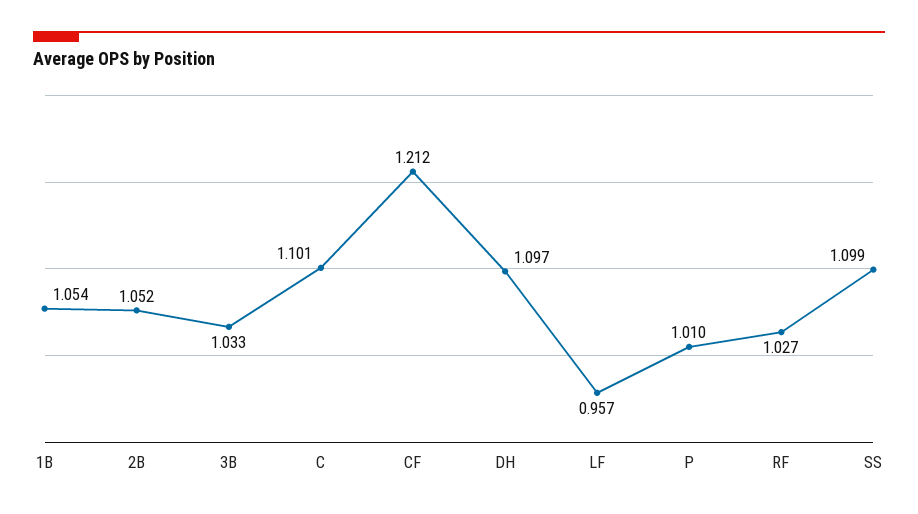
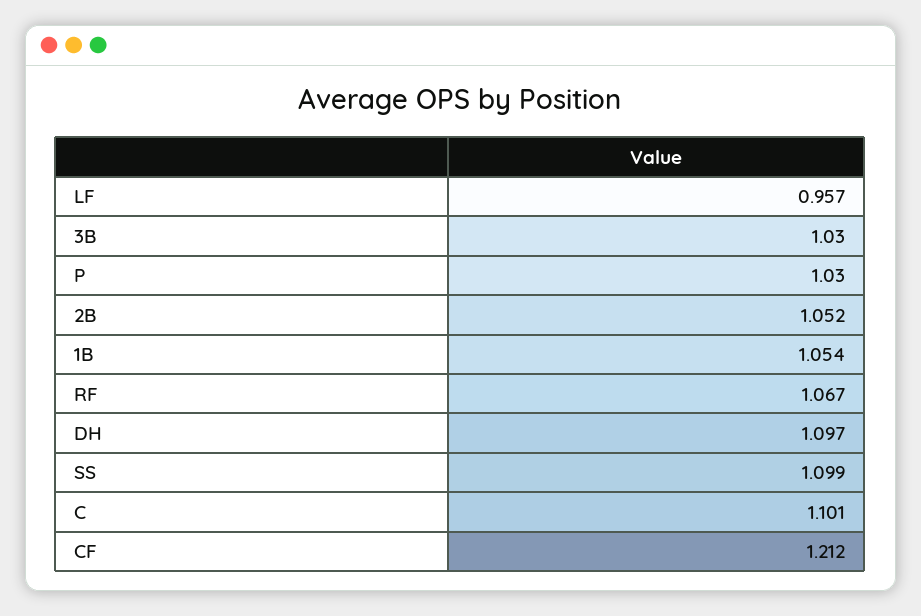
  {
    "1B": 1.054,
    "2B": 1.052,
-   "3B": 1.033,
+   "3B": 1.03,
    "C": 1.101,
    "CF": 1.212,
    "DH": 1.097,
    "LF": 0.957,
-   "P": 1.01,
+   "P": 1.03,
-   "RF": 1.027,
+   "RF": 1.067,
    "SS": 1.099
  }

